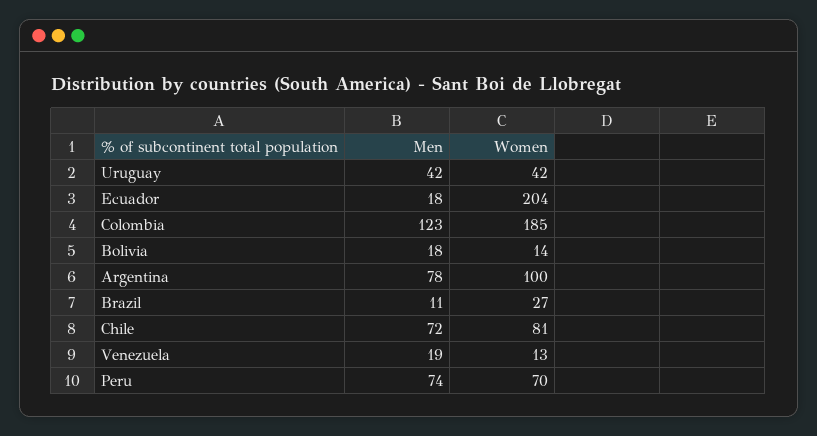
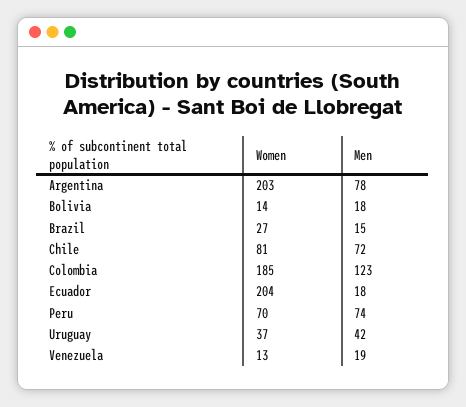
  {
    "Men": {
      "Uruguay": 42,
      "Ecuador": 18,
      "Colombia": 123,
      "Bolivia": 18,
      "Argentina": 78,
-     "Brazil": 11,
+     "Brazil": 15,
      "Chile": 72,
      "Venezuela": 19,
      "Peru": 74
    },
    "Women": {
-     "Uruguay": 42,
+     "Uruguay": 37,
      "Ecuador": 204,
      "Colombia": 185,
      "Bolivia": 14,
-     "Argentina": 100,
+     "Argentina": 203,
      "Brazil": 27,
      "Chile": 81,
      "Venezuela": 13,
      "Peru": 70
    }
  }

